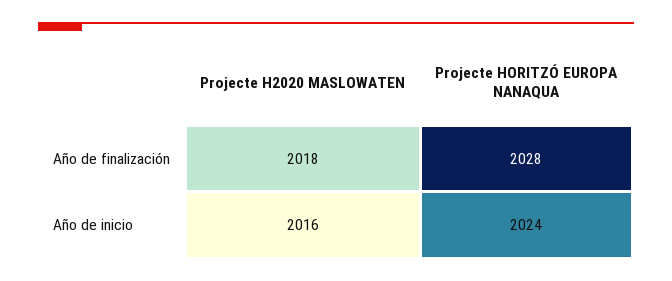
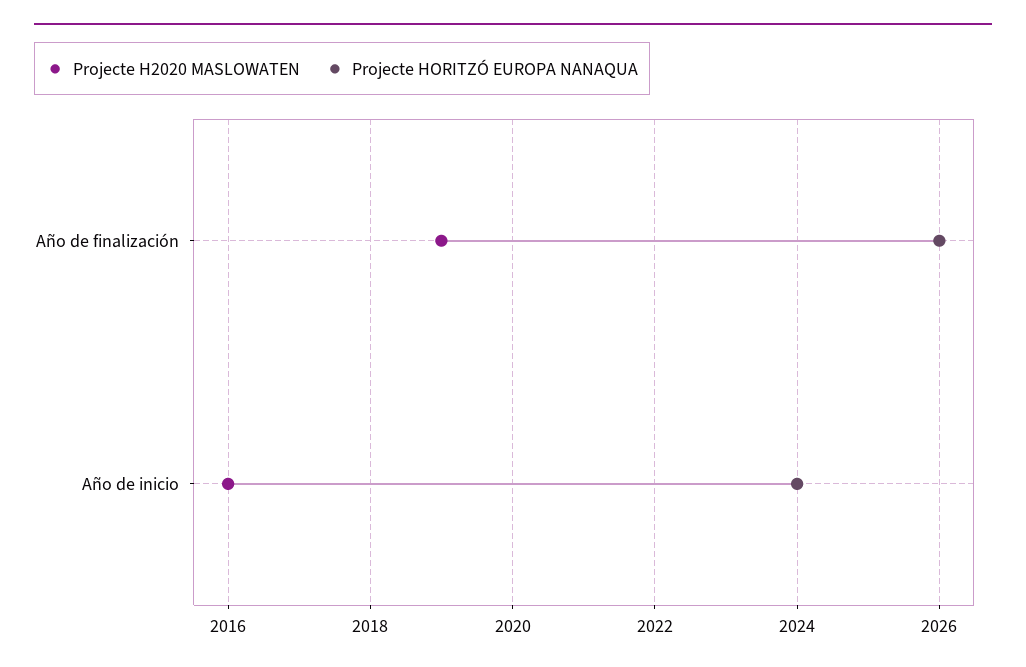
  {
    "Projecte H2020 MASLOWATEN": {
-     "Año de finalización": 2018,
+     "Año de finalización": 2019,
      "Año de inicio": 2016
    },
    "Projecte HORITZÓ EUROPA NANAQUA": {
-     "Año de finalización": 2028,
+     "Año de finalización": 2026,
      "Año de inicio": 2024
    }
  }

